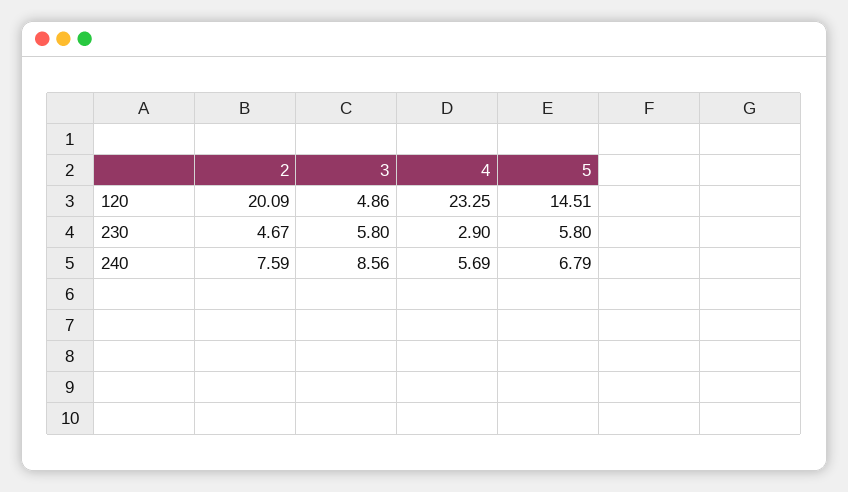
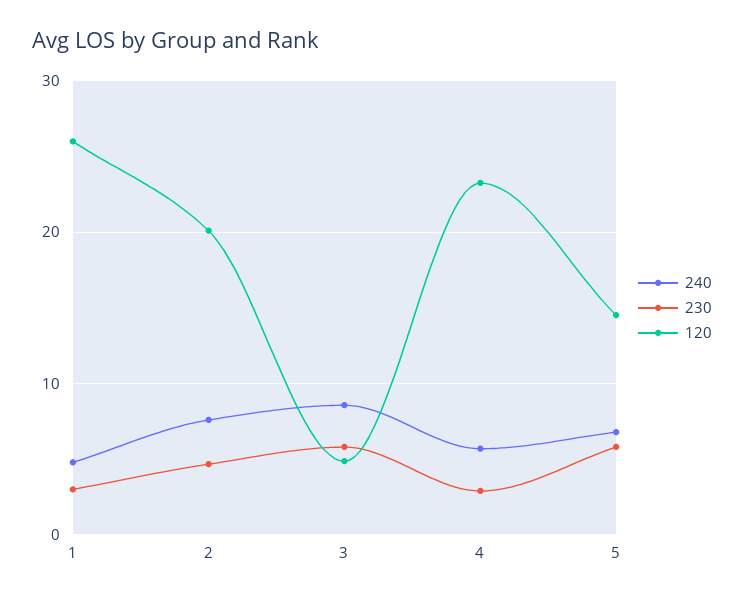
  {
    "120": {
      "2": 20.09,
      "3": 4.86,
      "4": 23.25,
-     "5": 14.51
+     "5": 14.51,
+     "1": 26
    },
    "230": {
      "2": 4.67,
      "3": 5.8,
      "4": 2.9,
-     "5": 5.8
+     "5": 5.8,
+     "1": 3
    },
    "240": {
      "2": 7.59,
      "3": 8.56,
      "4": 5.69,
-     "5": 6.79
+     "5": 6.79,
+     "1": 5
    }
  }

